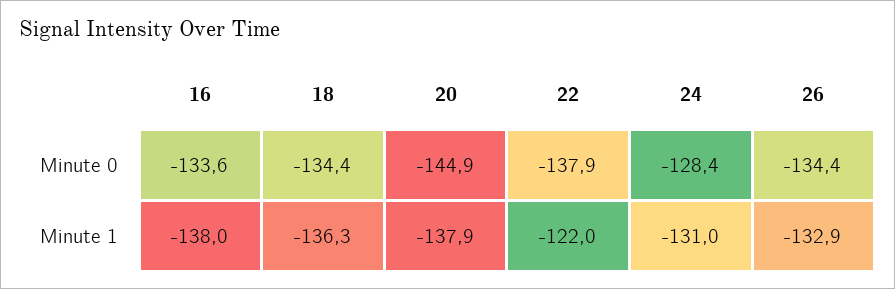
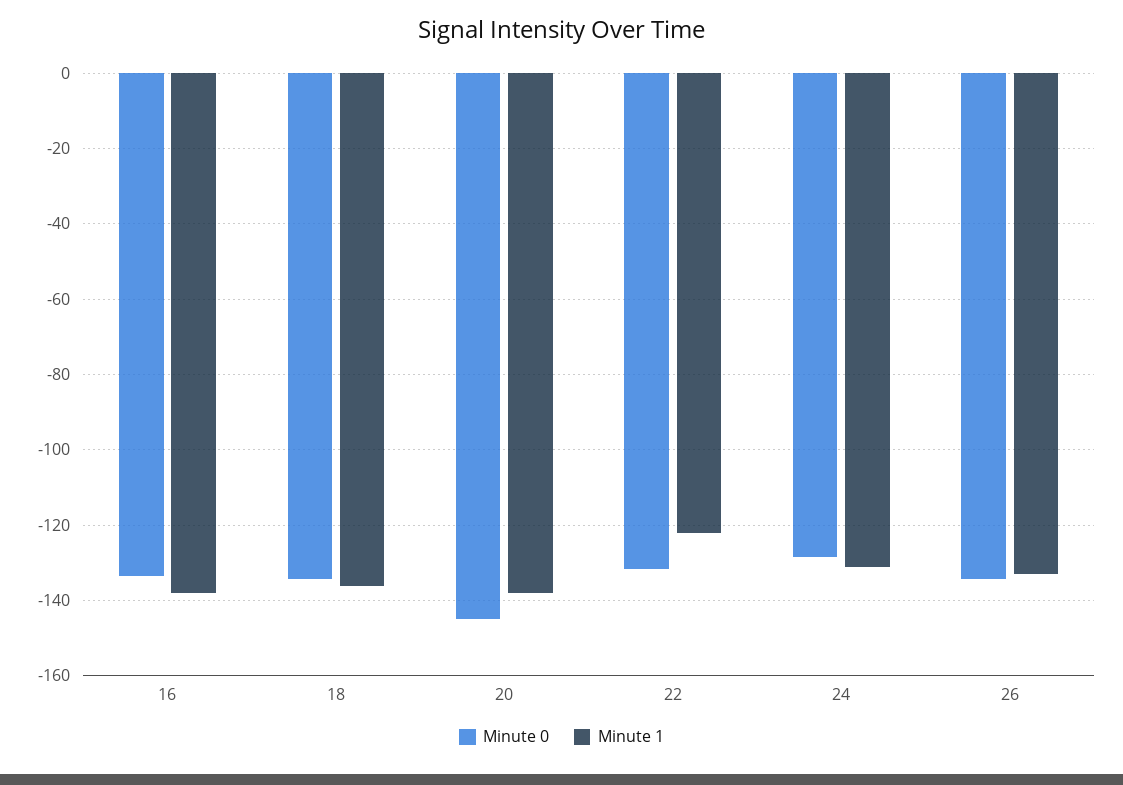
  {
    "Minute 0": {
      "16": -133.6,
      "18": -134.4,
      "20": -144.9,
-     "22": -137.9,
+     "22": -132,
      "24": -128.4,
      "26": -134.4
    },
    "Minute 1": {
      "16": -138,
      "18": -136.3,
      "20": -137.9,
      "22": -122,
      "24": -131,
      "26": -132.9
    }
  }

